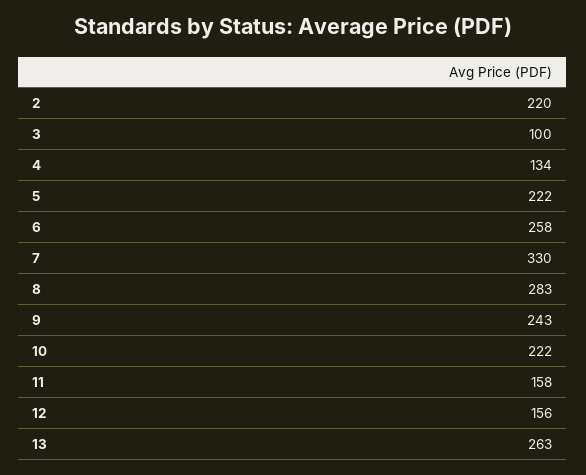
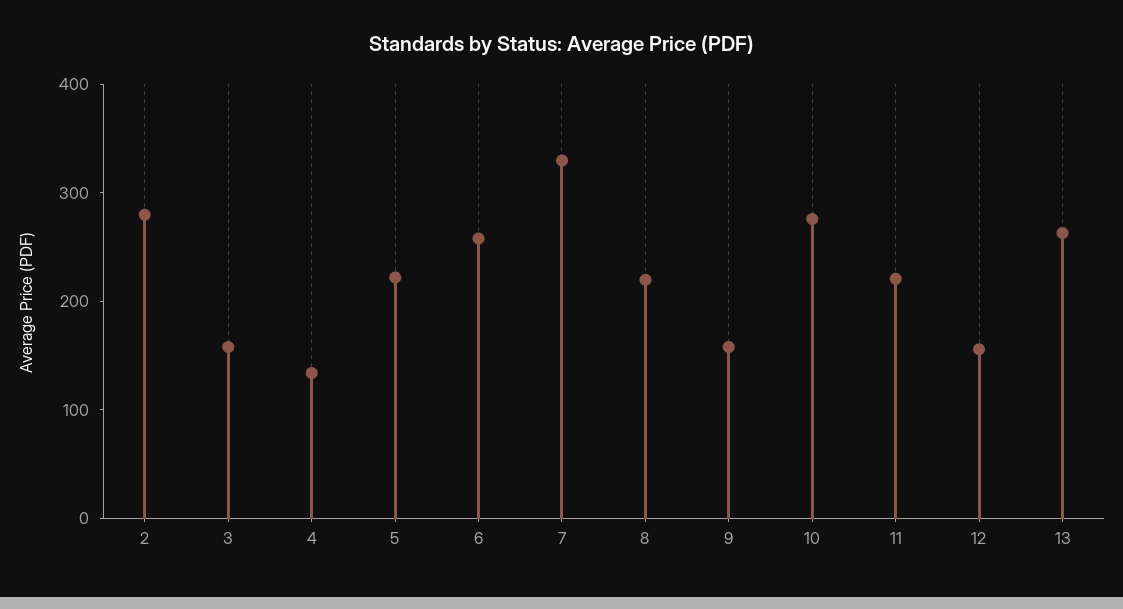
  {
-   "2": 220,
+   "2": 280,
-   "3": 100,
+   "3": 160,
    "4": 134,
    "5": 222,
    "6": 258,
    "7": 330,
-   "8": 283,
+   "8": 220,
-   "9": 243,
+   "9": 160,
-   "10": 222,
+   "10": 280,
-   "11": 158,
+   "11": 220,
    "12": 156,
    "13": 263
  }

